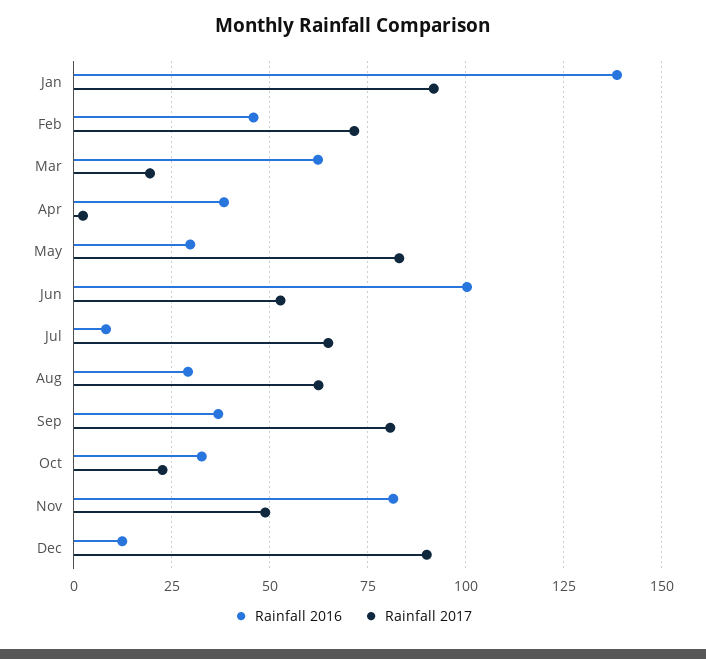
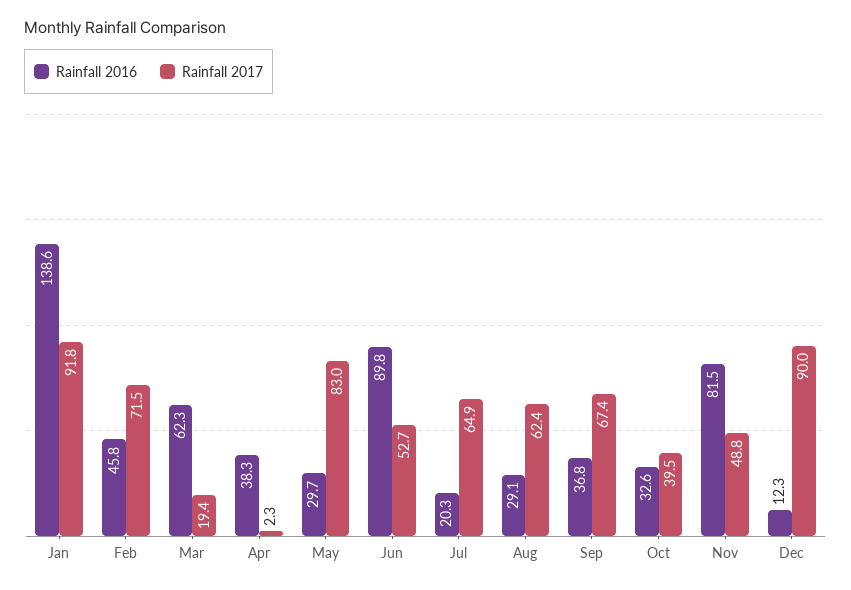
  {
    "Rainfall 2016": {
      "Jan": 138.6,
      "Feb": 45.8,
      "Mar": 62.3,
      "Apr": 38.3,
      "May": 29.7,
-     "Jun": 100,
+     "Jun": 89.8,
-     "Jul": 7.5,
+     "Jul": 20.3,
      "Aug": 29.1,
      "Sep": 36.8,
      "Oct": 32.6,
      "Nov": 81.5,
      "Dec": 12.3
    },
    "Rainfall 2017": {
      "Jan": 91.8,
      "Feb": 71.5,
      "Mar": 19.4,
      "Apr": 2.3,
      "May": 83,
      "Jun": 52.7,
      "Jul": 64.9,
      "Aug": 62.4,
-     "Sep": 80,
+     "Sep": 67.4,
-     "Oct": 22.5,
+     "Oct": 39.5,
      "Nov": 48.8,
      "Dec": 90
    }
  }

